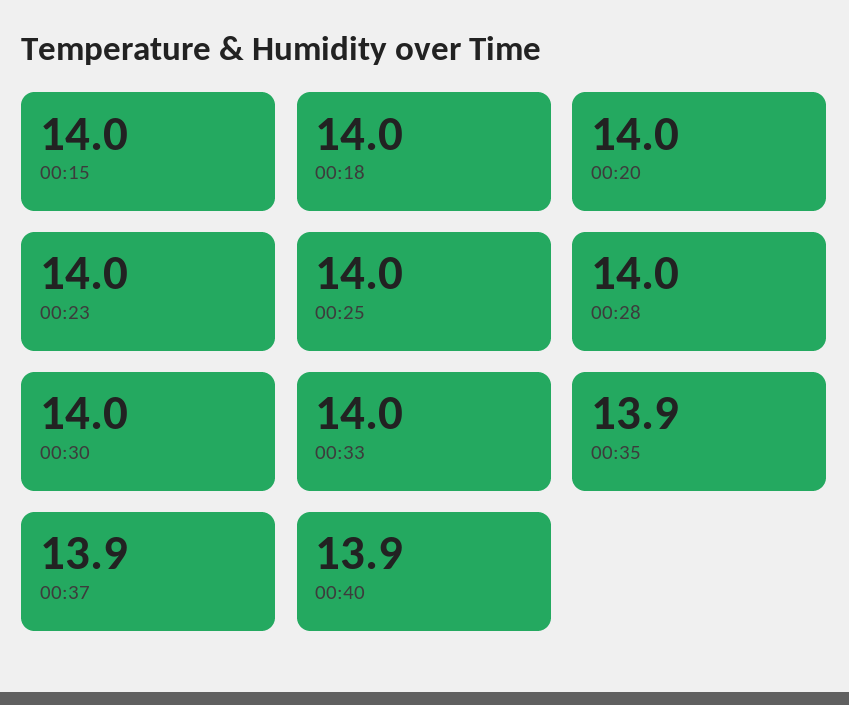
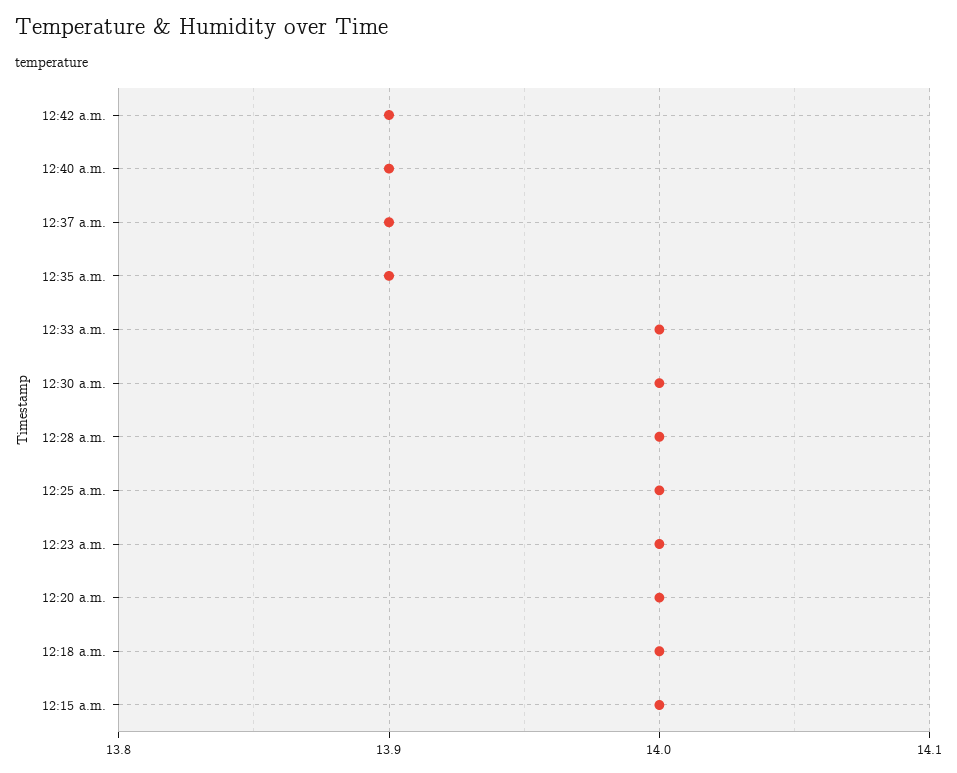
  {
    "00:15": 14,
    "00:18": 14,
    "00:20": 14,
    "00:23": 14,
    "00:25": 14,
    "00:28": 14,
    "00:30": 14,
    "00:33": 14,
    "00:35": 13.9,
    "00:37": 13.9,
-   "00:40": 13.9
+   "00:40": 13.9,
+   "12:42 a.m.": 13.9
  }

